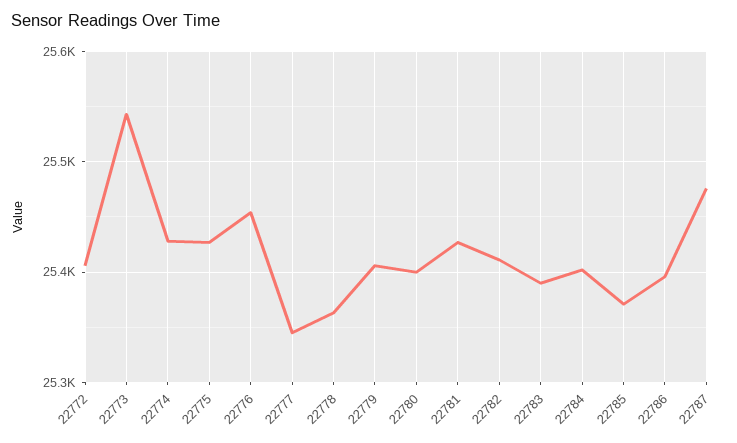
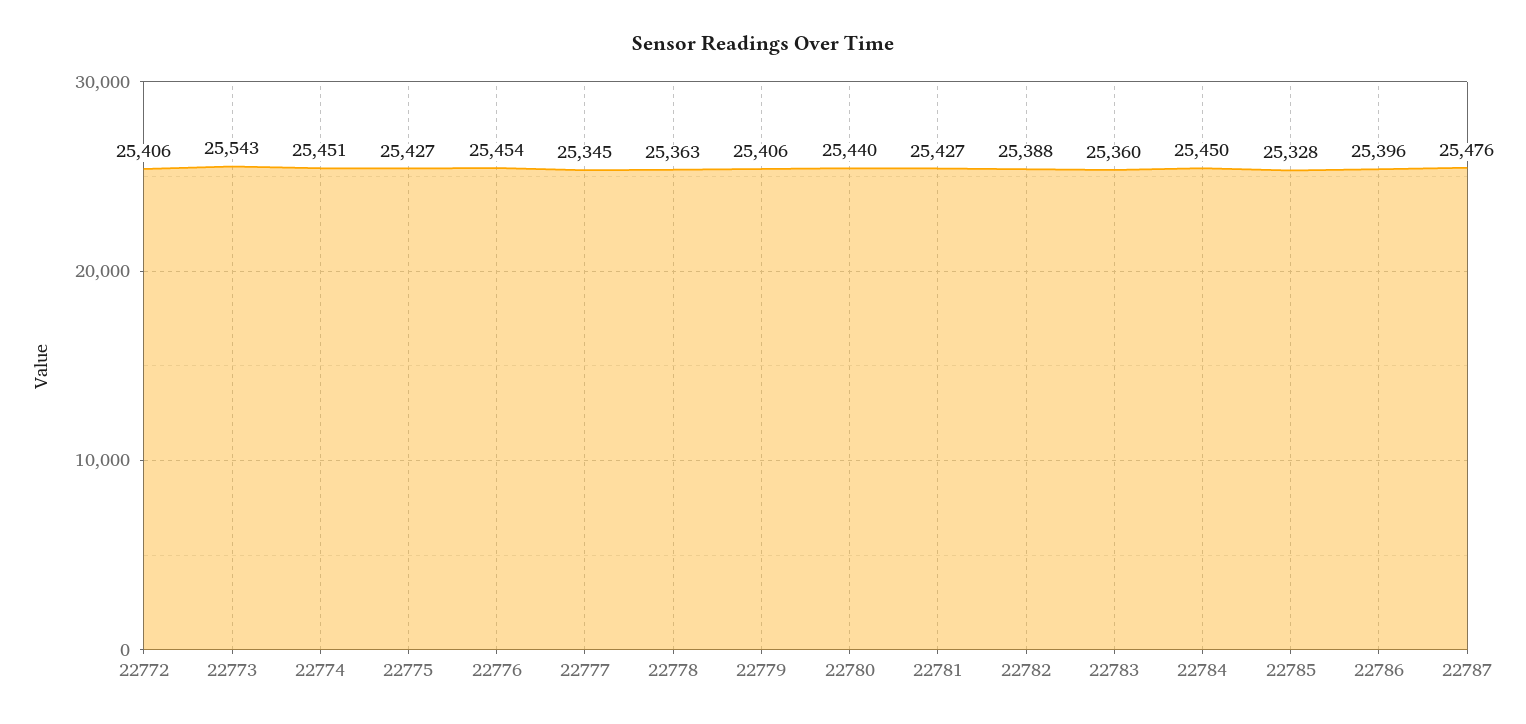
  {
    "22772": 25406,
    "22773": 25543,
-   "22774": 25430,
+   "22774": 25451,
    "22775": 25427,
    "22776": 25454,
    "22777": 25345,
    "22778": 25363,
    "22779": 25406,
-   "22780": 25400,
+   "22780": 25440,
    "22781": 25427,
-   "22782": 25410,
+   "22782": 25388,
-   "22783": 25390,
+   "22783": 25360,
-   "22784": 25400,
+   "22784": 25450,
-   "22785": 25370,
+   "22785": 25328,
    "22786": 25396,
    "22787": 25476
  }

